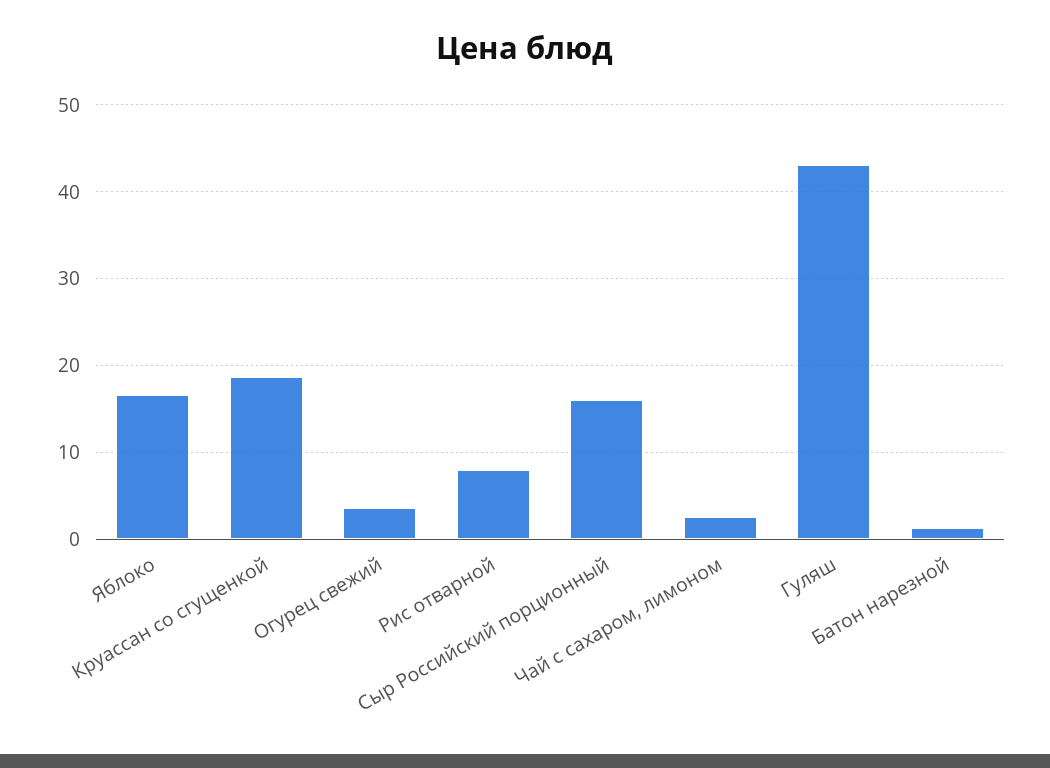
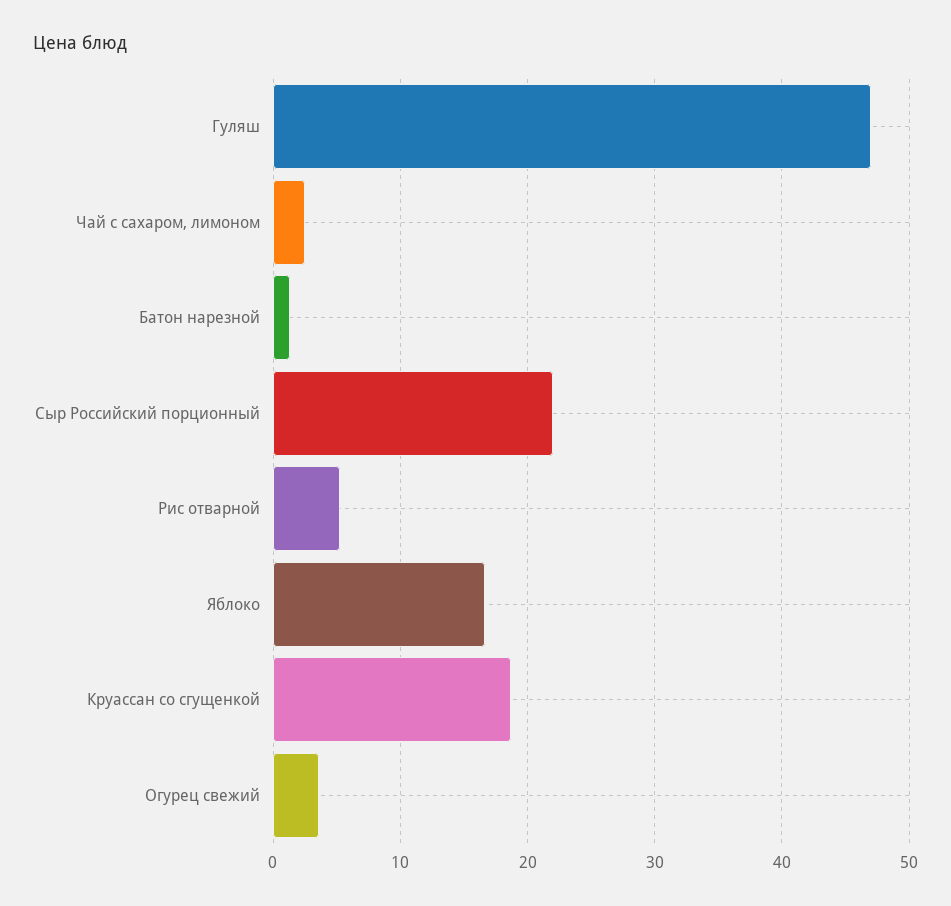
  {
    "Яблоко": 17,
    "Круассан со сгущенкой": 19,
    "Огурец свежий": 4,
-   "Рис отварной": 8,
+   "Рис отварной": 5,
-   "Сыр Российский порционный": 16,
+   "Сыр Российский порционный": 22,
    "Чай с сахаром, лимоном": 3,
-   "Гуляш": 43,
+   "Гуляш": 47,
    "Батон нарезной": 1
  }

